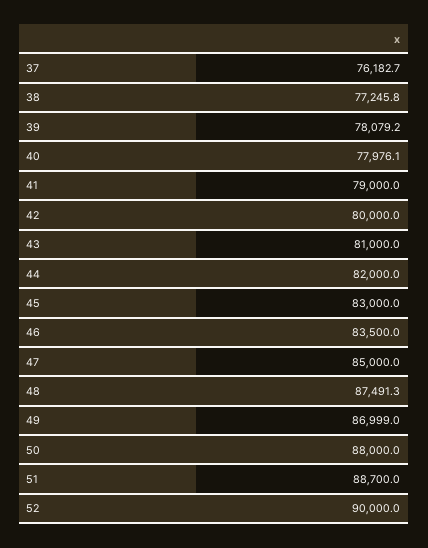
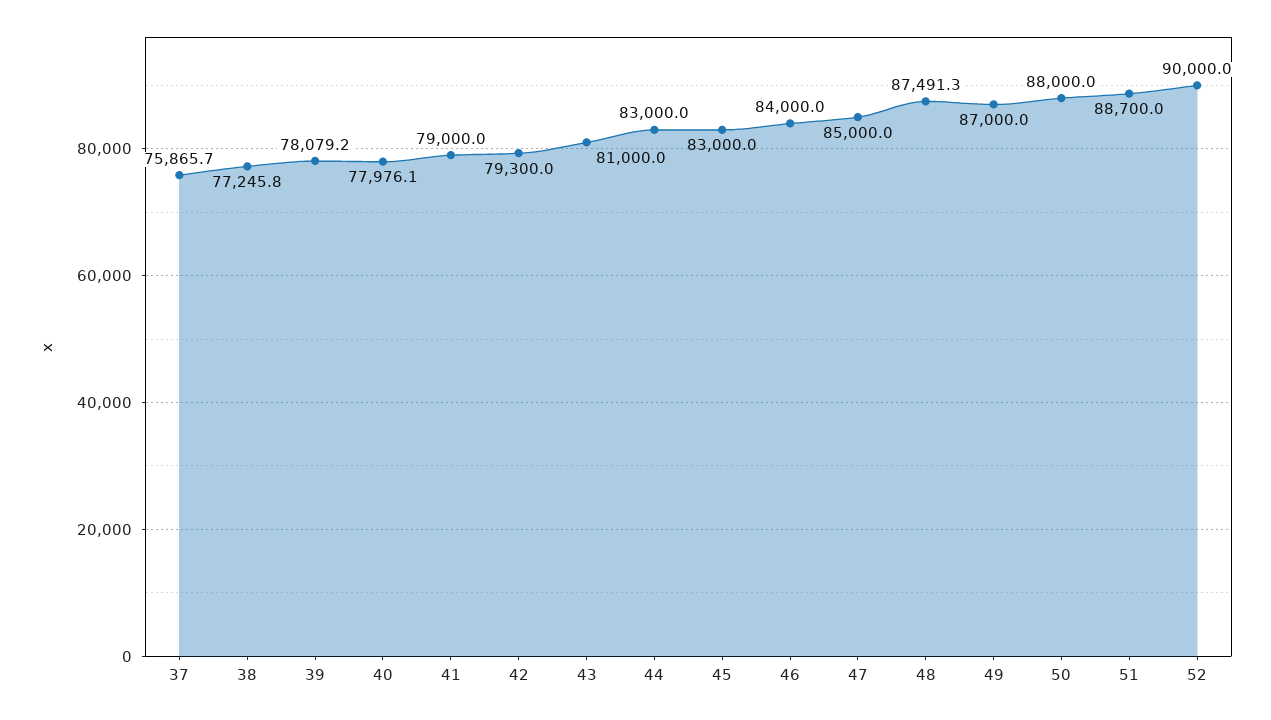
  {
-   "37": 76182.7,
+   "37": 75865.7,
    "38": 77245.8,
    "39": 78079.2,
    "40": 77976.1,
    "41": 79000,
-   "42": 80000,
+   "42": 79300,
    "43": 81000,
-   "44": 82000,
+   "44": 83000,
    "45": 83000,
-   "46": 83500,
+   "46": 84000,
    "47": 85000,
    "48": 87491.3,
-   "49": 86999,
+   "49": 87000,
    "50": 88000,
    "51": 88700,
    "52": 90000
  }

